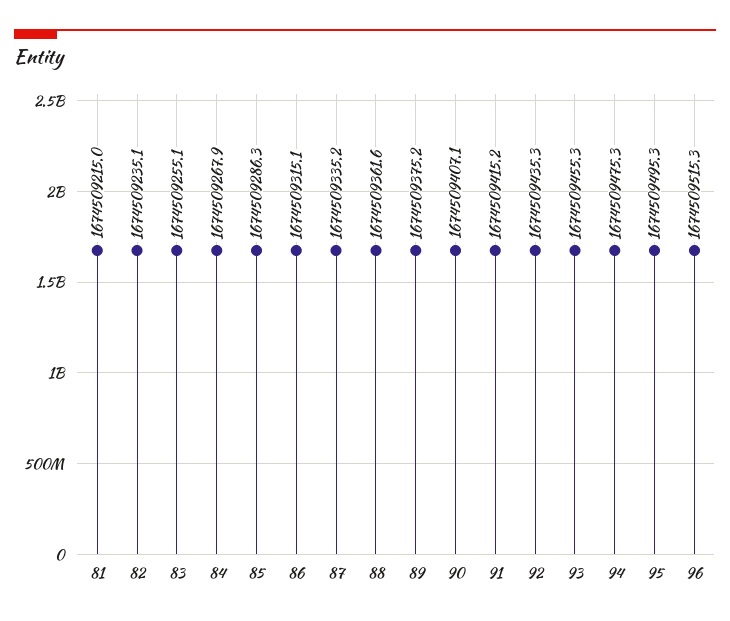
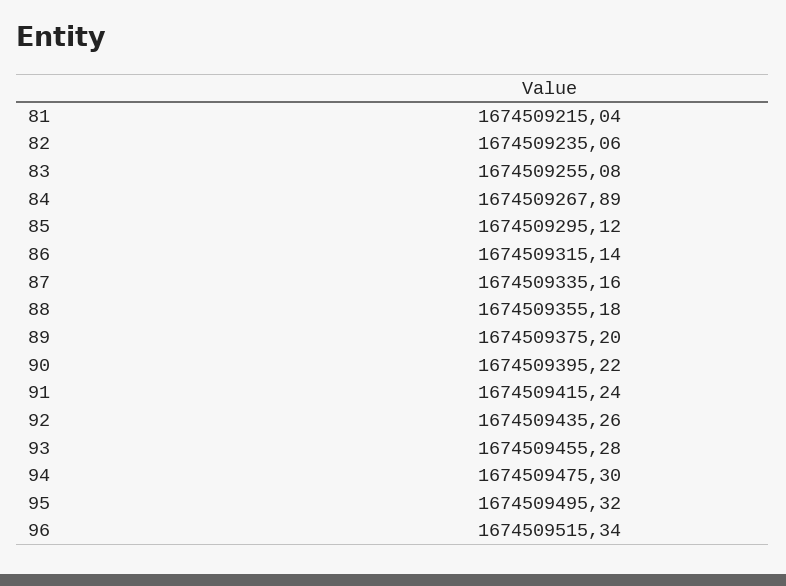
  {
    "81": 1674509215.04,
    "82": 1674509235.06,
    "83": 1674509255.08,
    "84": 1674509267.89,
-   "85": 1674509286.3,
+   "85": 1674509295.12,
    "86": 1674509315.14,
    "87": 1674509335.16,
-   "88": 1674509361.6,
+   "88": 1674509355.18,
    "89": 1674509375.2,
-   "90": 1674509407.1,
+   "90": 1674509395.22,
    "91": 1674509415.24,
    "92": 1674509435.26,
    "93": 1674509455.28,
    "94": 1674509475.3,
    "95": 1674509495.32,
    "96": 1674509515.34
  }

